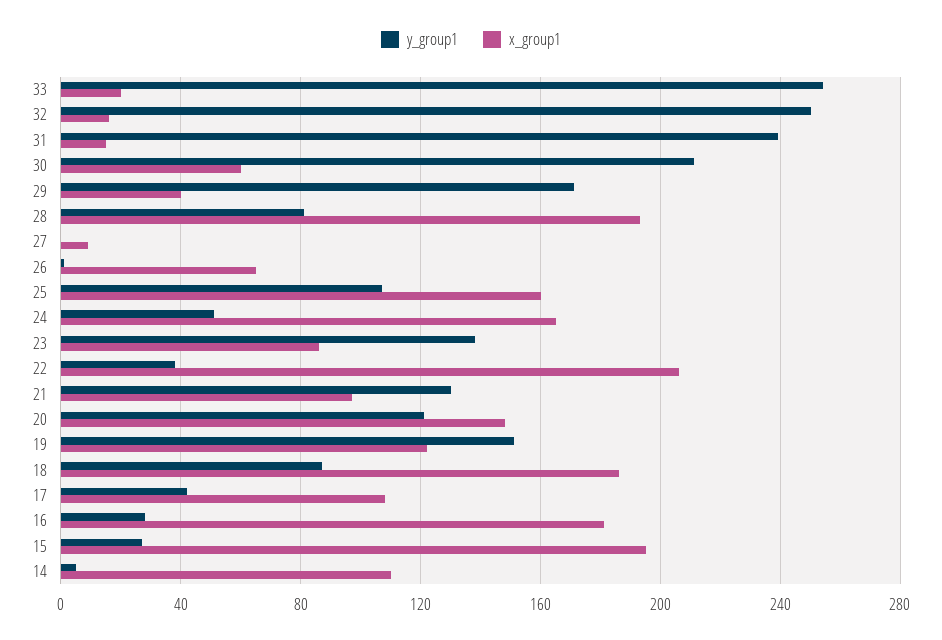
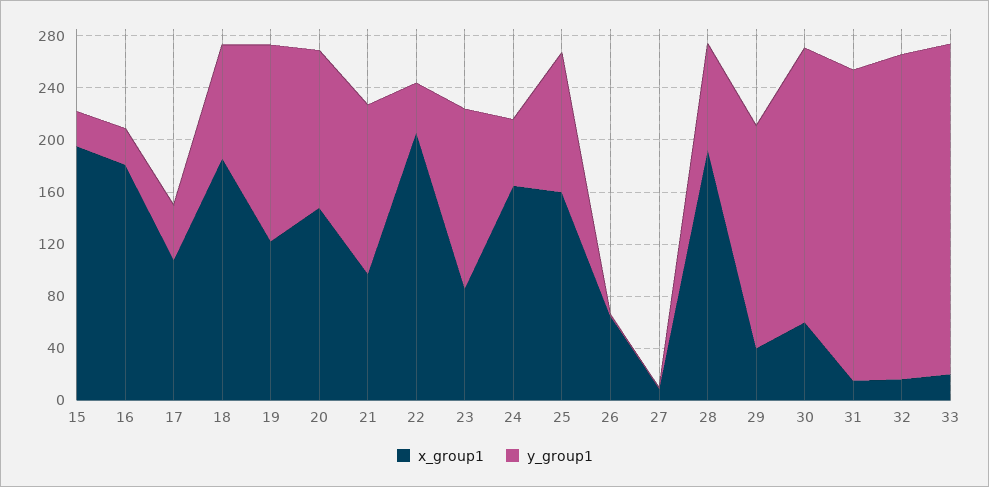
  {
    "y_group1": {
      "33": 255,
      "32": 250,
      "31": 240,
      "30": 210,
      "29": 170,
      "28": 80,
      "27": 0,
      "26": 0,
      "25": 105,
      "24": 50,
      "23": 140,
      "22": 40,
      "21": 130,
      "20": 120,
      "19": 150,
      "18": 85,
      "17": 40,
      "16": 30,
-     "15": 25,
+     "15": 25
-     "14": 5
    },
    "x_group1": {
      "33": 20,
      "32": 15,
      "31": 15,
      "30": 60,
      "29": 40,
      "28": 195,
      "27": 10,
      "26": 65,
      "25": 160,
      "24": 165,
      "23": 85,
      "22": 205,
      "21": 95,
      "20": 150,
      "19": 120,
      "18": 185,
      "17": 110,
      "16": 180,
-     "15": 195,
+     "15": 195
-     "14": 110
    }
  }

